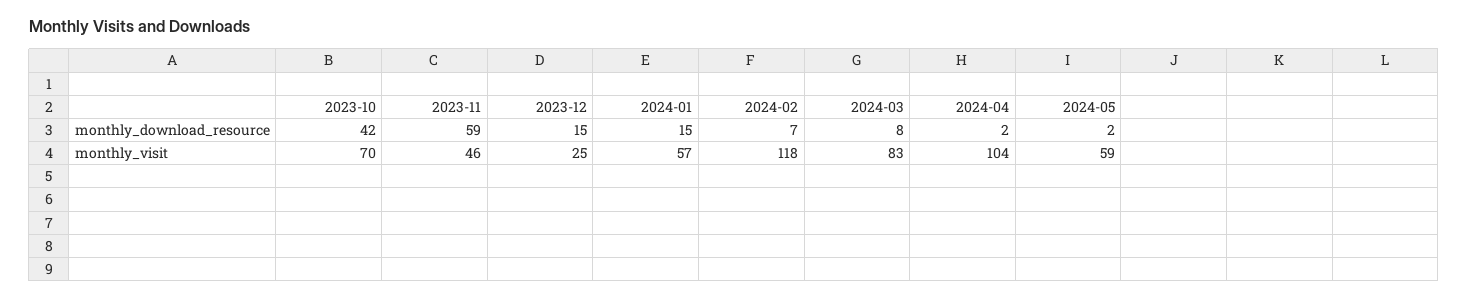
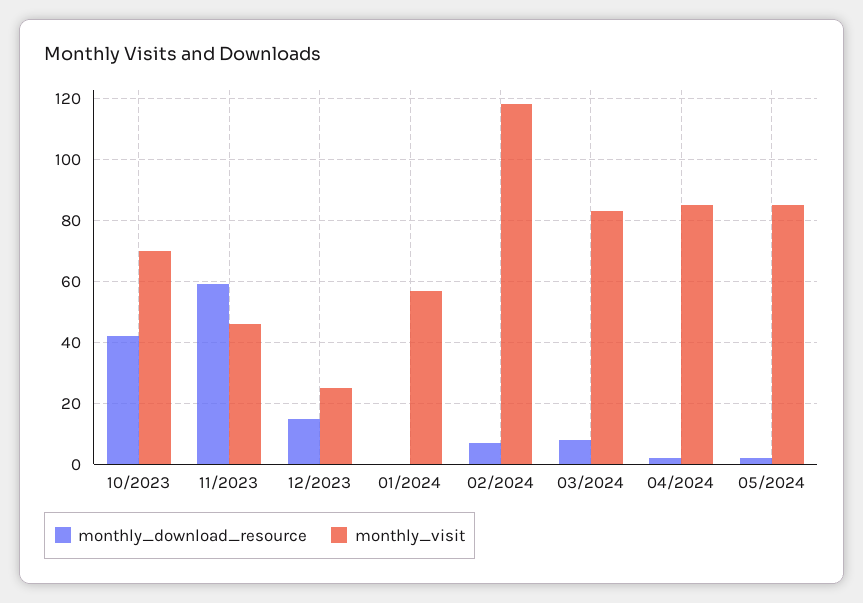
  {
    "monthly_download_resource": {
      "2023-10": 42,
      "2023-11": 59,
      "2023-12": 15,
-     "2024-01": 15,
+     "2024-01": 0,
      "2024-02": 7,
      "2024-03": 8,
      "2024-04": 2,
      "2024-05": 2
    },
    "monthly_visit": {
      "2023-10": 70,
      "2023-11": 46,
      "2023-12": 25,
      "2024-01": 57,
      "2024-02": 118,
      "2024-03": 83,
-     "2024-04": 104,
+     "2024-04": 85,
-     "2024-05": 59
+     "2024-05": 85
    }
  }

